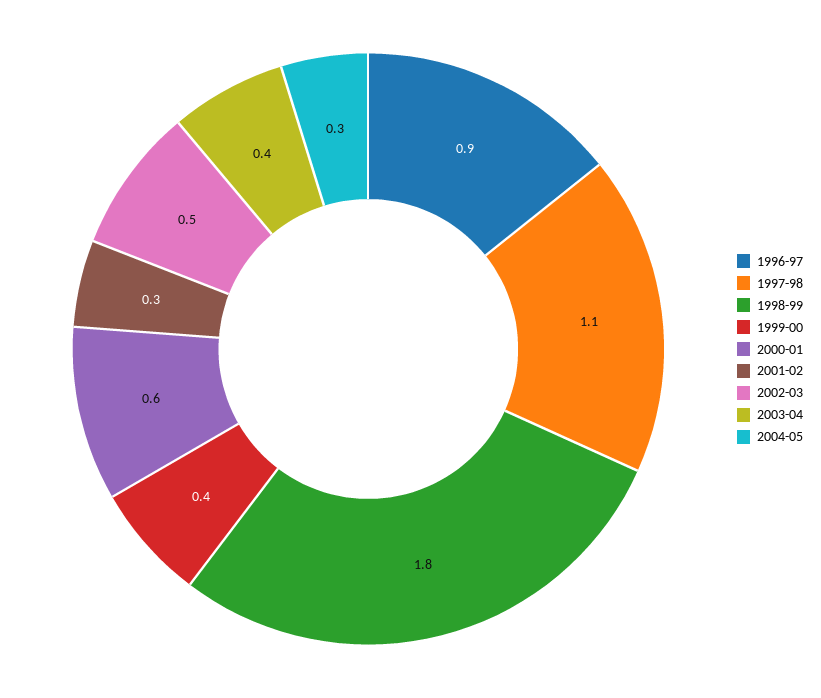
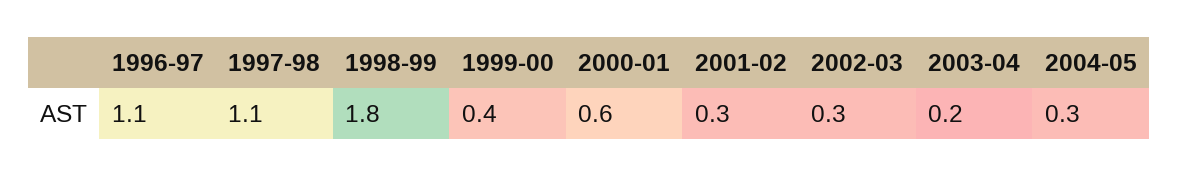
  {
-   "1996-97": 0.9,
+   "1996-97": 1.1,
    "1997-98": 1.1,
    "1998-99": 1.8,
    "1999-00": 0.4,
    "2000-01": 0.6,
    "2001-02": 0.3,
-   "2002-03": 0.5,
+   "2002-03": 0.3,
-   "2003-04": 0.4,
+   "2003-04": 0.2,
    "2004-05": 0.3
  }

